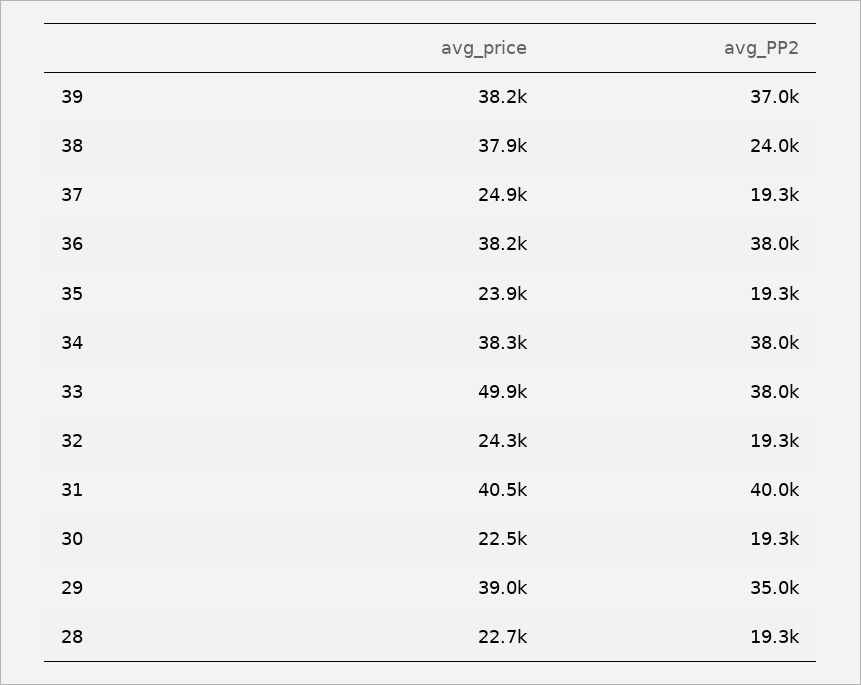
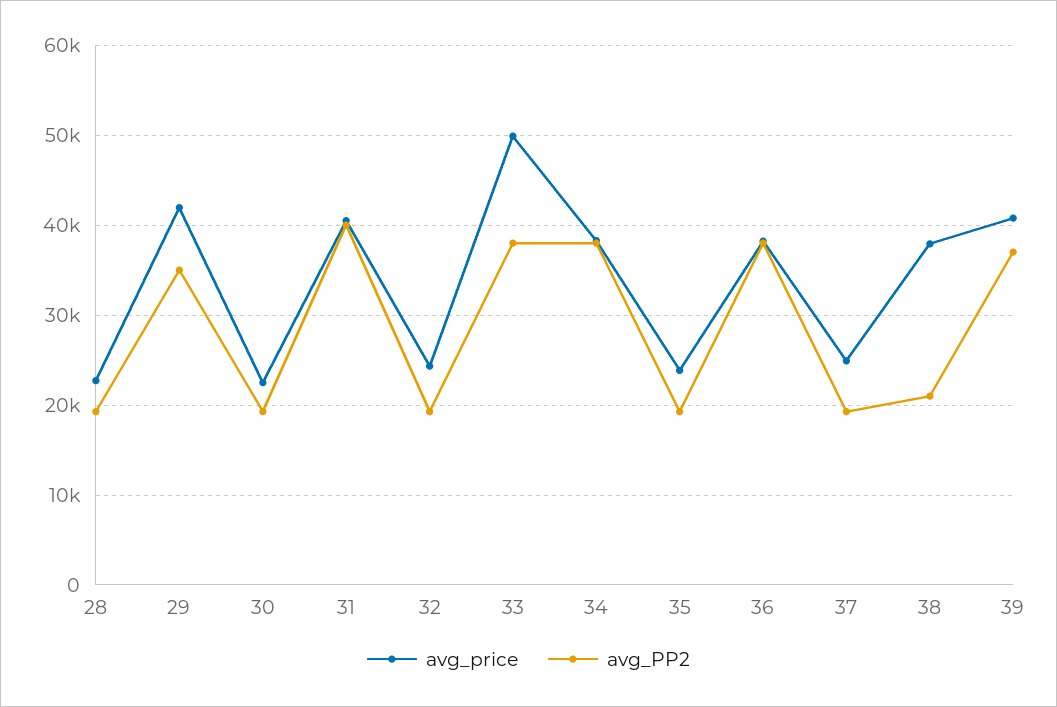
  {
    "avg_price": {
-     "39": 38200,
+     "39": 41000,
      "38": 37900,
      "37": 24900,
      "36": 38200,
      "35": 23900,
      "34": 38300,
      "33": 49900,
      "32": 24300,
      "31": 40500,
      "30": 22500,
-     "29": 39000,
+     "29": 42000,
      "28": 22700
    },
    "avg_PP2": {
      "39": 37000,
-     "38": 24000,
+     "38": 21000,
      "37": 19300,
      "36": 38000,
      "35": 19300,
      "34": 38000,
      "33": 38000,
      "32": 19300,
      "31": 40000,
      "30": 19300,
      "29": 35000,
      "28": 19300
    }
  }

